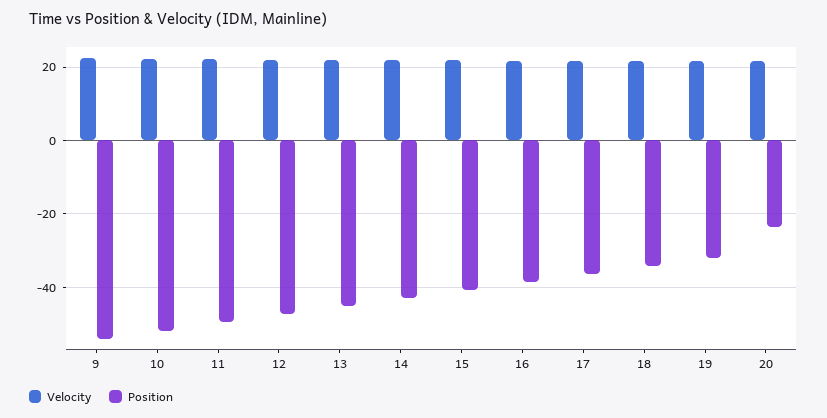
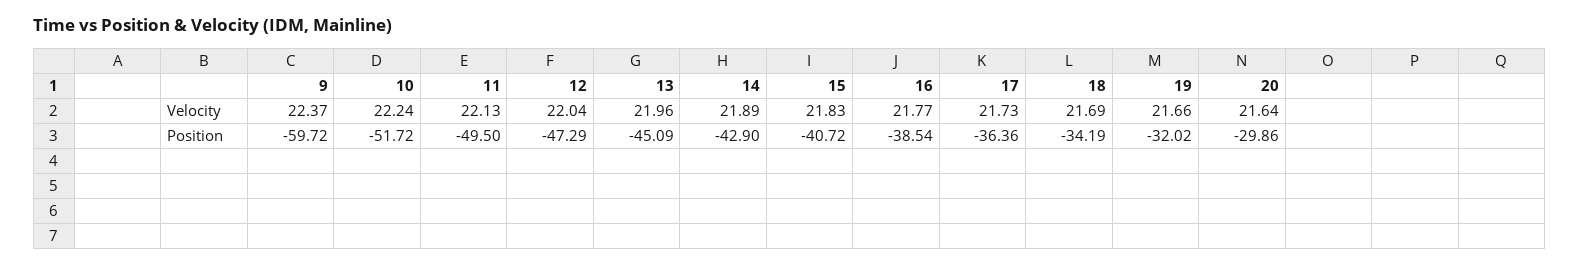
  {
    "Velocity": {
      "9": 22.37,
      "10": 22.24,
      "11": 22.13,
      "12": 22.04,
      "13": 21.96,
      "14": 21.89,
      "15": 21.83,
      "16": 21.77,
      "17": 21.73,
      "18": 21.69,
      "19": 21.66,
      "20": 21.64
    },
    "Position": {
-     "9": -54,
+     "9": -59.72,
      "10": -51.72,
      "11": -49.5,
      "12": -47.29,
      "13": -45.09,
      "14": -42.9,
      "15": -40.72,
      "16": -38.54,
      "17": -36.36,
      "18": -34.19,
      "19": -32.02,
-     "20": -24
+     "20": -29.86
    }
  }

